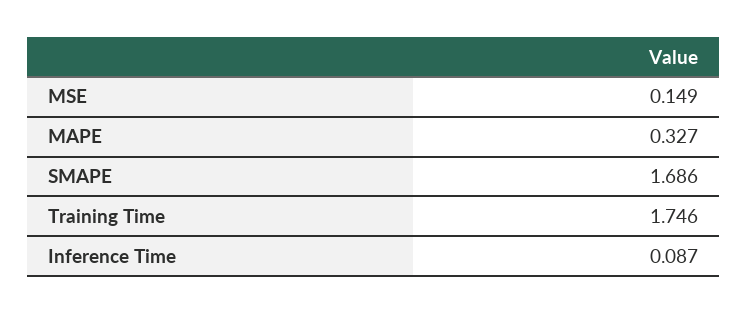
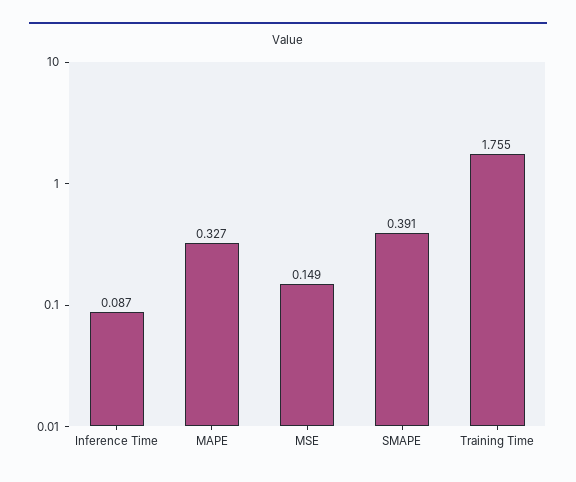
  {
    "MSE": 0.149,
    "MAPE": 0.327,
-   "SMAPE": 1.686,
+   "SMAPE": 0.391,
-   "Training Time": 1.746,
+   "Training Time": 1.755,
    "Inference Time": 0.087
  }

